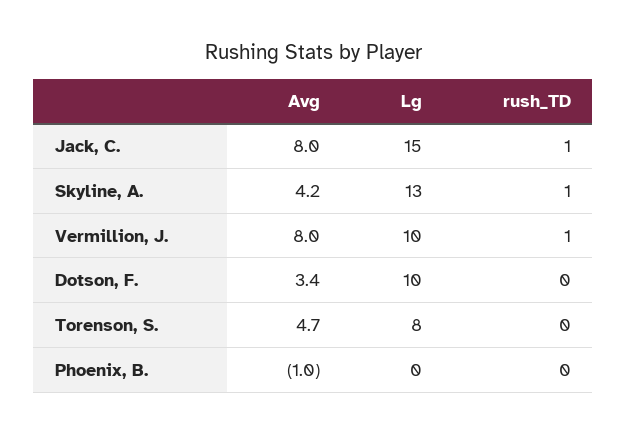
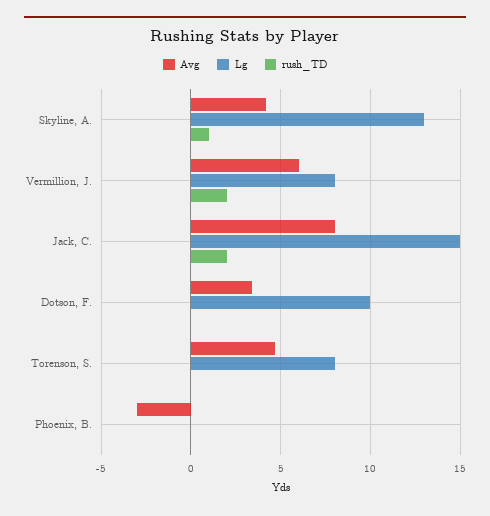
  {
    "Avg": {
      "Jack, C.": 8,
      "Skyline, A.": 4.2,
-     "Vermillion, J.": 8,
+     "Vermillion, J.": 6,
      "Dotson, F.": 3.4,
      "Torenson, S.": 4.7,
-     "Phoenix, B.": -1
+     "Phoenix, B.": -3
    },
    "Lg": {
      "Jack, C.": 15,
      "Skyline, A.": 13,
-     "Vermillion, J.": 10,
+     "Vermillion, J.": 8,
      "Dotson, F.": 10,
      "Torenson, S.": 8,
      "Phoenix, B.": 0
    },
    "rush_TD": {
-     "Jack, C.": 1,
+     "Jack, C.": 2,
      "Skyline, A.": 1,
-     "Vermillion, J.": 1,
+     "Vermillion, J.": 2,
      "Dotson, F.": 0,
      "Torenson, S.": 0,
      "Phoenix, B.": 0
    }
  }

